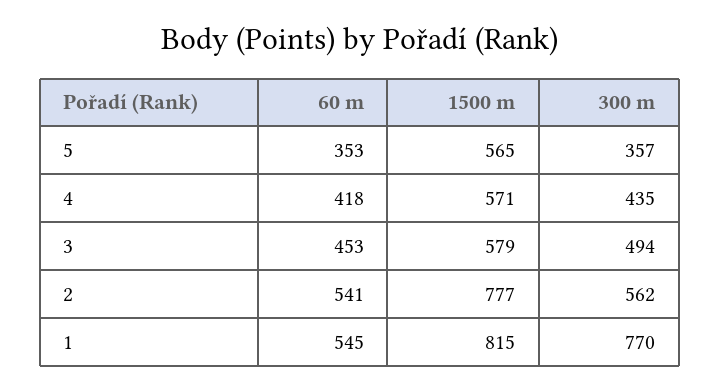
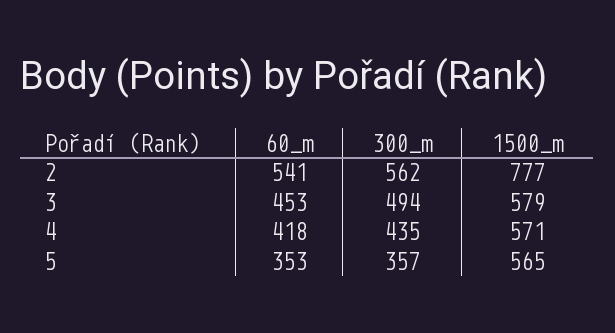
  {
    "60 m": {
      "5": 353,
      "4": 418,
      "3": 453,
-     "2": 541,
+     "2": 541
-     "1": 545
    },
    "1500 m": {
      "5": 565,
      "4": 571,
      "3": 579,
-     "2": 777,
+     "2": 777
-     "1": 815
    },
    "300 m": {
      "5": 357,
      "4": 435,
      "3": 494,
-     "2": 562,
+     "2": 562
-     "1": 770
    }
  }

